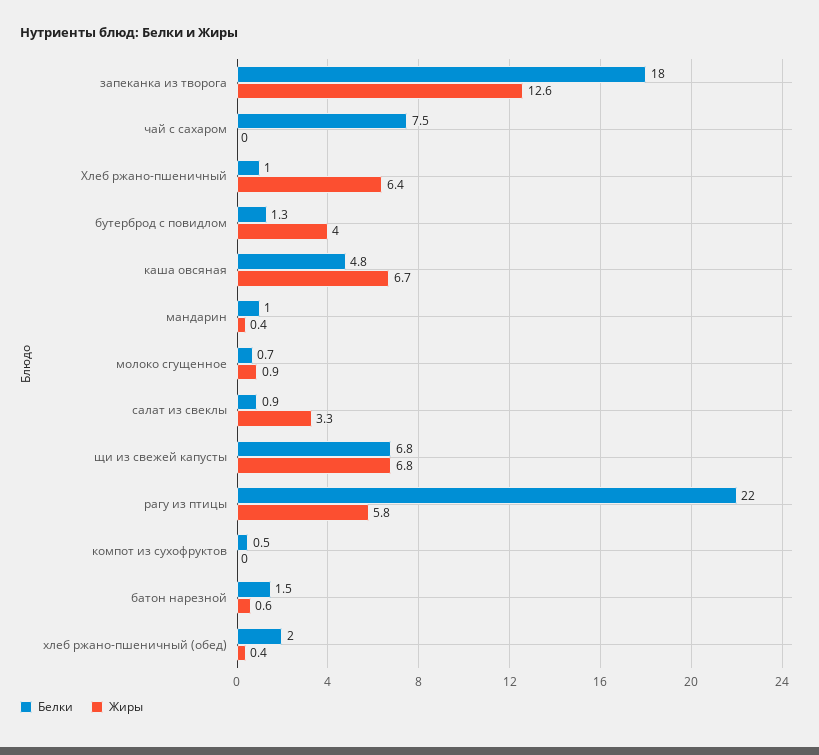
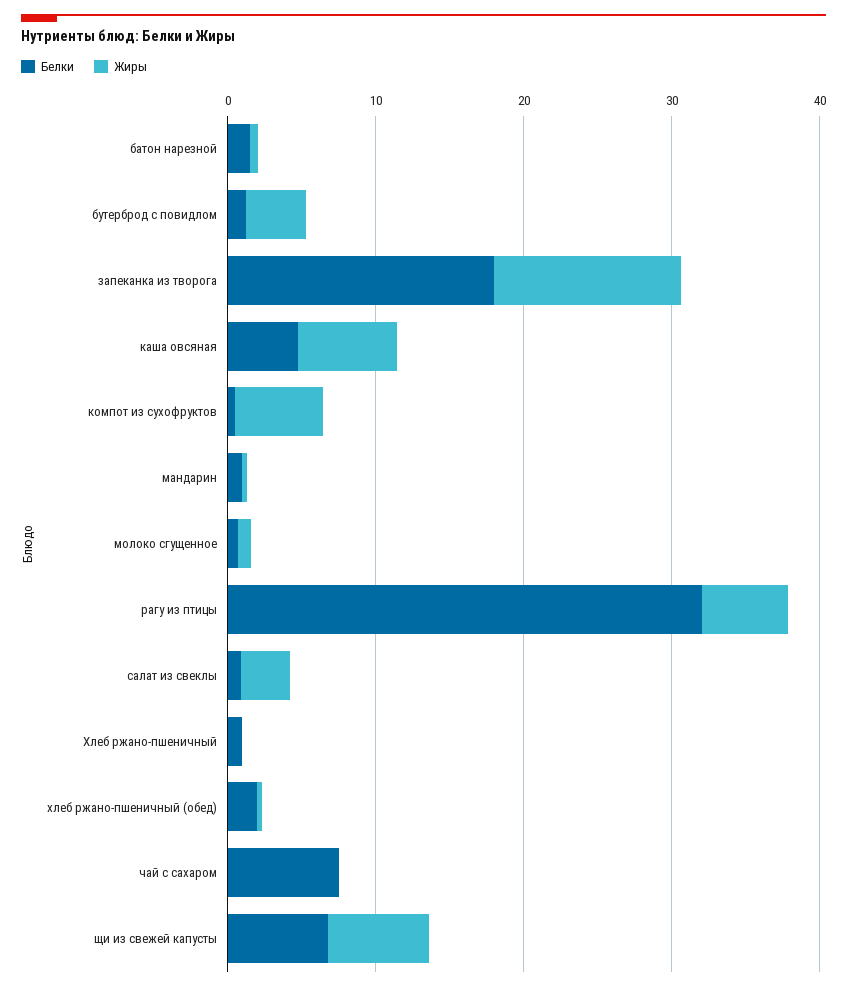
  {
    "Белки": {
      "запеканка из творога": 18,
      "чай с сахаром": 7.5,
      "Хлеб ржано-пшеничный": 1,
      "бутерброд с повидлом": 1.3,
      "каша овсяная": 4.8,
      "мандарин": 1,
      "молоко сгущенное": 0.7,
      "салат из свеклы": 0.9,
      "щи из свежей капусты": 6.8,
-     "рагу из птицы": 22,
+     "рагу из птицы": 32,
      "компот из сухофруктов": 0.5,
      "батон нарезной": 1.5,
      "хлеб ржано-пшеничный (обед)": 2
    },
    "Жиры": {
      "запеканка из творога": 12.6,
      "чай с сахаром": 0,
-     "Хлеб ржано-пшеничный": 6.4,
+     "Хлеб ржано-пшеничный": 0,
      "бутерброд с повидлом": 4,
      "каша овсяная": 6.7,
      "мандарин": 0.4,
      "молоко сгущенное": 0.9,
      "салат из свеклы": 3.3,
      "щи из свежей капусты": 6.8,
      "рагу из птицы": 5.8,
-     "компот из сухофруктов": 0,
+     "компот из сухофруктов": 6,
      "батон нарезной": 0.6,
      "хлеб ржано-пшеничный (обед)": 0.4
    }
  }

